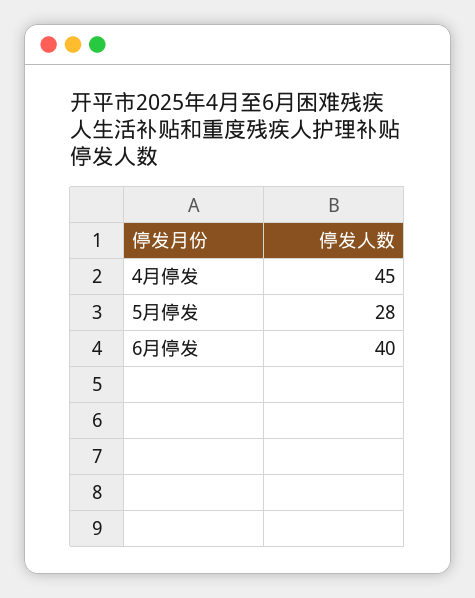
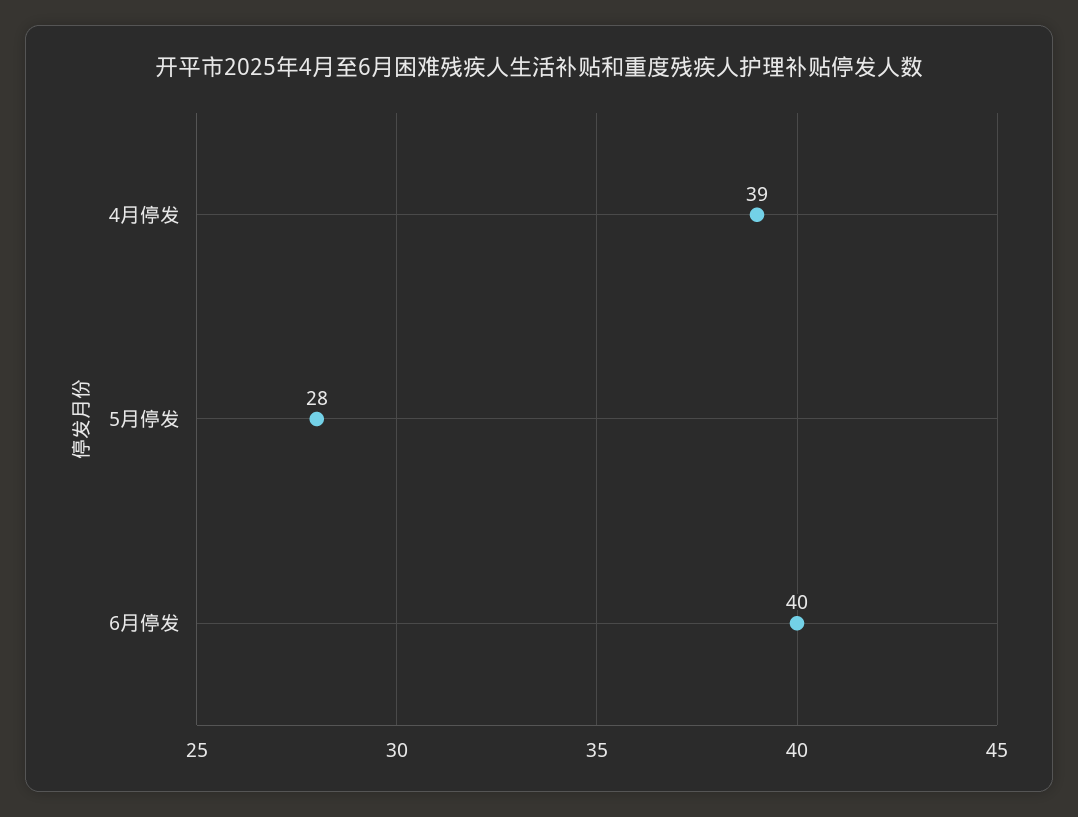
  {
-   "4月停发": 45,
+   "4月停发": 39,
    "5月停发": 28,
    "6月停发": 40
  }

